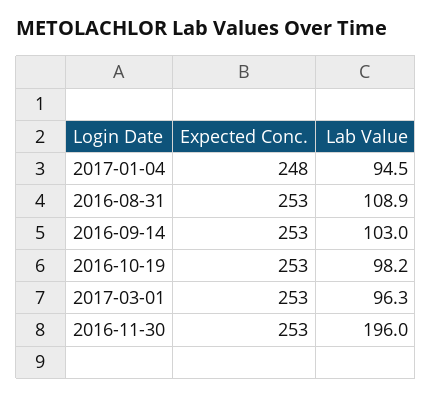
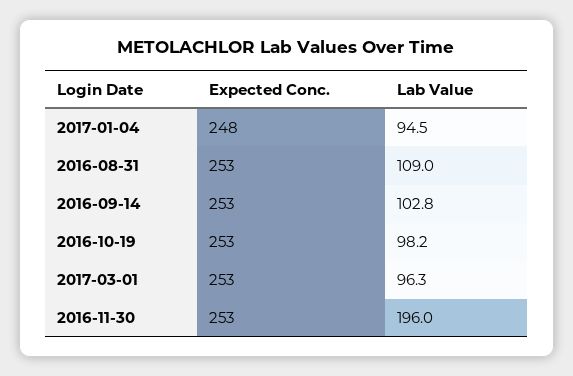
  {
    "Expected Conc.": {
      "2017-01-04": 248,
      "2016-08-31": 253,
      "2016-09-14": 253,
      "2016-10-19": 253,
      "2017-03-01": 253,
      "2016-11-30": 253
    },
    "Lab Value": {
      "2017-01-04": 94.5,
-     "2016-08-31": 108.9,
+     "2016-08-31": 109,
-     "2016-09-14": 103,
+     "2016-09-14": 102.8,
      "2016-10-19": 98.2,
      "2017-03-01": 96.3,
      "2016-11-30": 196
    }
  }

